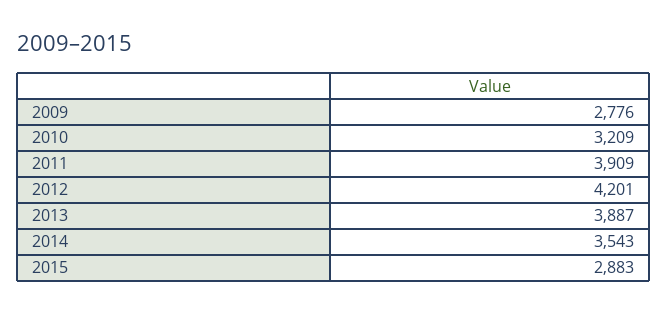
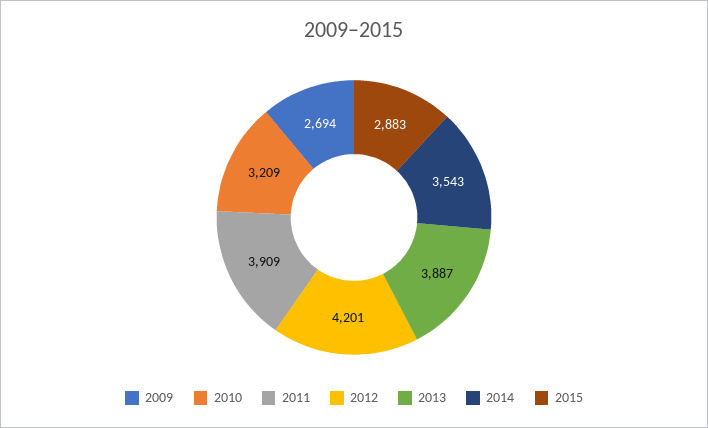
  {
-   "2009": 2776,
+   "2009": 2694,
    "2010": 3209,
    "2011": 3909,
    "2012": 4201,
    "2013": 3887,
    "2014": 3543,
    "2015": 2883
  }

